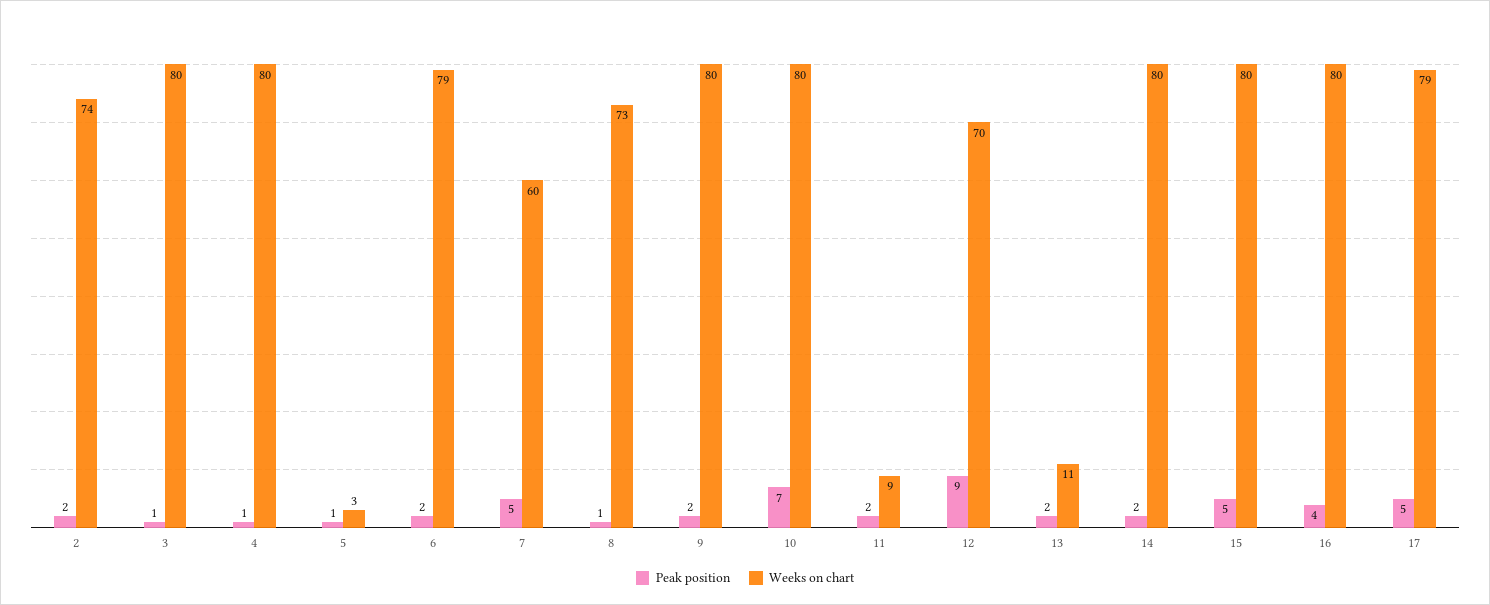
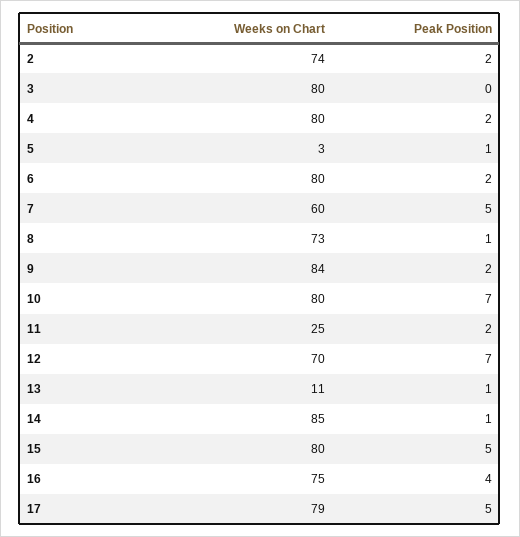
  {
    "Peak position": {
      "2": 2,
-     "3": 1,
+     "3": 0,
-     "4": 1,
+     "4": 2,
      "5": 1,
      "6": 2,
      "7": 5,
      "8": 1,
      "9": 2,
      "10": 7,
      "11": 2,
-     "12": 9,
+     "12": 7,
-     "13": 2,
+     "13": 1,
-     "14": 2,
+     "14": 1,
      "15": 5,
      "16": 4,
      "17": 5
    },
    "Weeks on chart": {
      "2": 74,
      "3": 80,
      "4": 80,
      "5": 3,
-     "6": 79,
+     "6": 80,
      "7": 60,
      "8": 73,
-     "9": 80,
+     "9": 84,
      "10": 80,
-     "11": 9,
+     "11": 25,
      "12": 70,
      "13": 11,
-     "14": 80,
+     "14": 85,
      "15": 80,
-     "16": 80,
+     "16": 75,
      "17": 79
    }
  }

